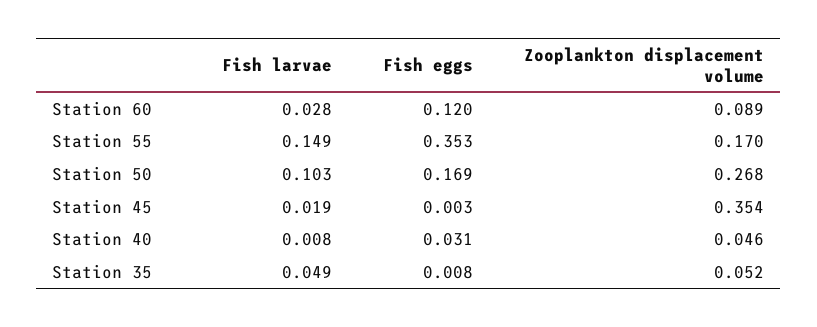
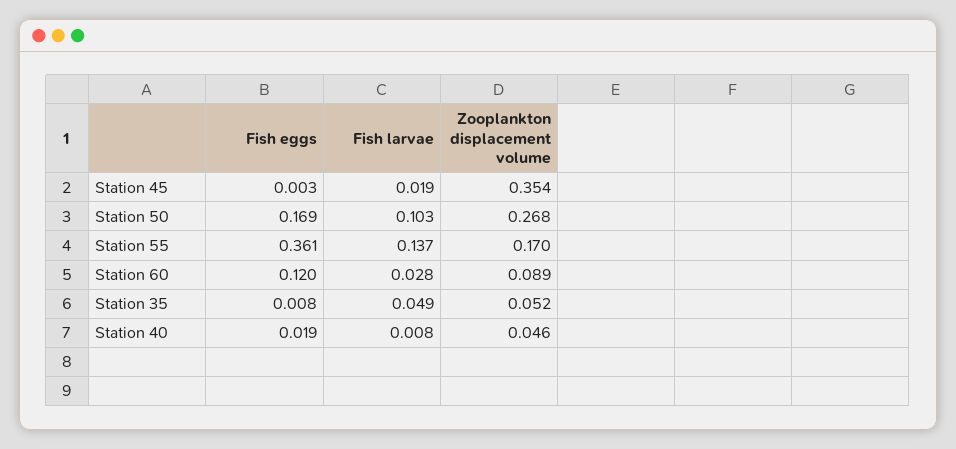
  {
    "Fish larvae": {
      "Station 60": 0.028,
-     "Station 55": 0.149,
+     "Station 55": 0.137,
      "Station 50": 0.103,
      "Station 45": 0.019,
      "Station 40": 0.008,
      "Station 35": 0.049
    },
    "Fish eggs": {
      "Station 60": 0.12,
-     "Station 55": 0.353,
+     "Station 55": 0.361,
      "Station 50": 0.169,
      "Station 45": 0.003,
-     "Station 40": 0.031,
+     "Station 40": 0.019,
      "Station 35": 0.008
    },
    "Zooplankton displacement volume": {
      "Station 60": 0.089,
      "Station 55": 0.17,
      "Station 50": 0.268,
      "Station 45": 0.354,
      "Station 40": 0.046,
      "Station 35": 0.052
    }
  }

